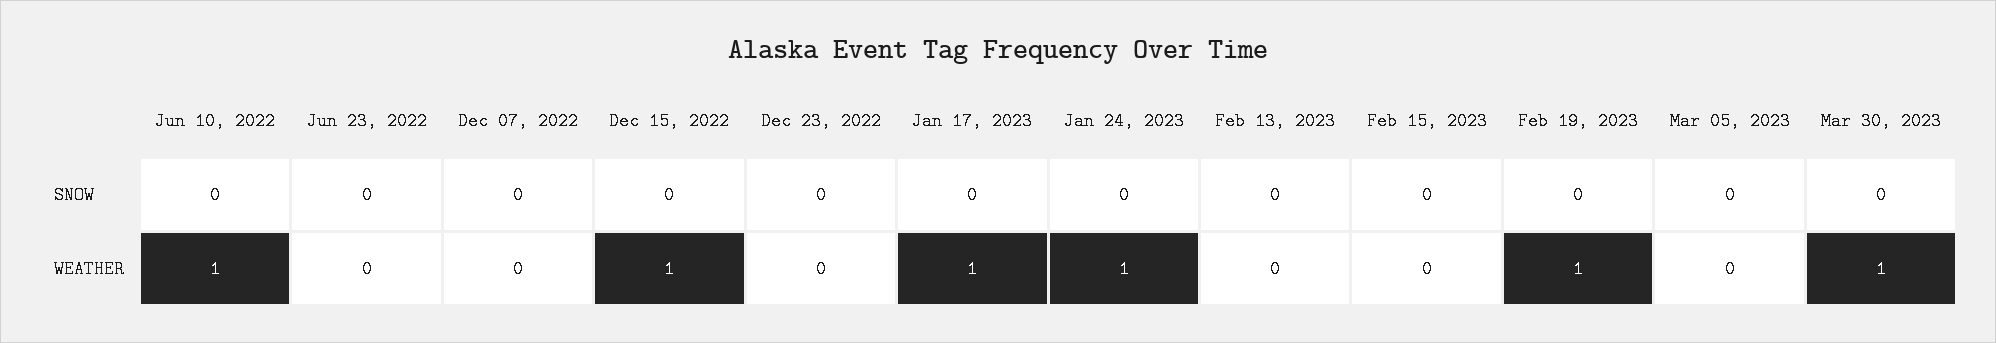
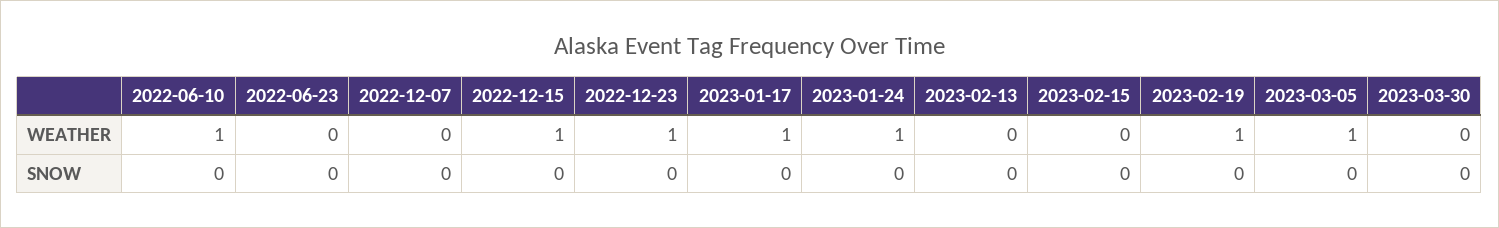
  {
    "Jun 10, 2022": {
      "SNOW": 0,
      "WEATHER": 1
    },
    "Jun 23, 2022": {
      "SNOW": 0,
      "WEATHER": 0
    },
    "Dec 07, 2022": {
      "SNOW": 0,
      "WEATHER": 0
    },
    "Dec 15, 2022": {
      "SNOW": 0,
      "WEATHER": 1
    },
    "Dec 23, 2022": {
      "SNOW": 0,
-     "WEATHER": 0
+     "WEATHER": 1
    },
    "Jan 17, 2023": {
      "SNOW": 0,
      "WEATHER": 1
    },
    "Jan 24, 2023": {
      "SNOW": 0,
      "WEATHER": 1
    },
    "Feb 13, 2023": {
      "SNOW": 0,
      "WEATHER": 0
    },
    "Feb 15, 2023": {
      "SNOW": 0,
      "WEATHER": 0
    },
    "Feb 19, 2023": {
      "SNOW": 0,
      "WEATHER": 1
    },
    "Mar 05, 2023": {
      "SNOW": 0,
-     "WEATHER": 0
+     "WEATHER": 1
    },
    "Mar 30, 2023": {
      "SNOW": 0,
-     "WEATHER": 1
+     "WEATHER": 0
    }
  }

